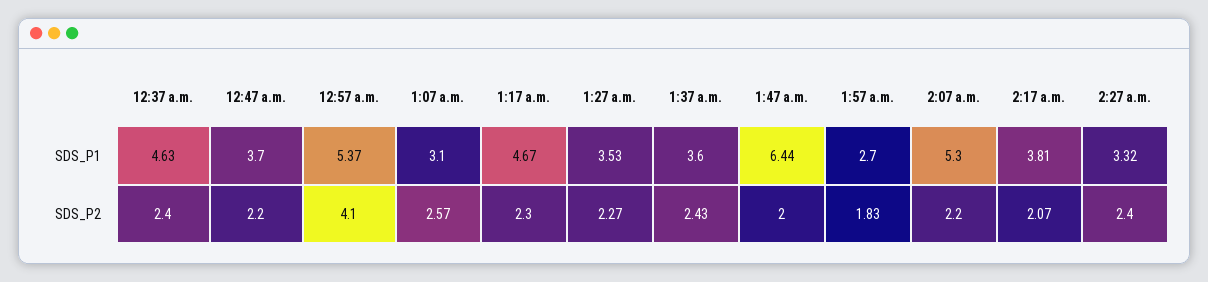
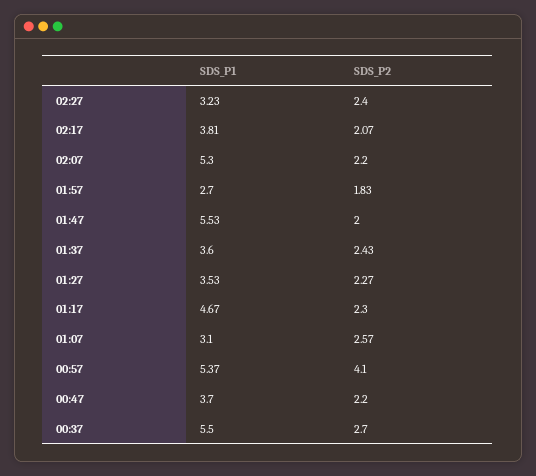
  {
    "12:37 a.m.": {
-     "SDS_P1": 4.63,
+     "SDS_P1": 5.5,
-     "SDS_P2": 2.4
+     "SDS_P2": 2.7
    },
    "12:47 a.m.": {
      "SDS_P1": 3.7,
      "SDS_P2": 2.2
    },
    "12:57 a.m.": {
      "SDS_P1": 5.37,
      "SDS_P2": 4.1
    },
    "1:07 a.m.": {
      "SDS_P1": 3.1,
      "SDS_P2": 2.57
    },
    "1:17 a.m.": {
      "SDS_P1": 4.67,
      "SDS_P2": 2.3
    },
    "1:27 a.m.": {
      "SDS_P1": 3.53,
      "SDS_P2": 2.27
    },
    "1:37 a.m.": {
      "SDS_P1": 3.6,
      "SDS_P2": 2.43
    },
    "1:47 a.m.": {
-     "SDS_P1": 6.44,
+     "SDS_P1": 5.53,
      "SDS_P2": 2
    },
    "1:57 a.m.": {
      "SDS_P1": 2.7,
      "SDS_P2": 1.83
    },
    "2:07 a.m.": {
      "SDS_P1": 5.3,
      "SDS_P2": 2.2
    },
    "2:17 a.m.": {
      "SDS_P1": 3.81,
      "SDS_P2": 2.07
    },
    "2:27 a.m.": {
-     "SDS_P1": 3.32,
+     "SDS_P1": 3.23,
      "SDS_P2": 2.4
    }
  }

